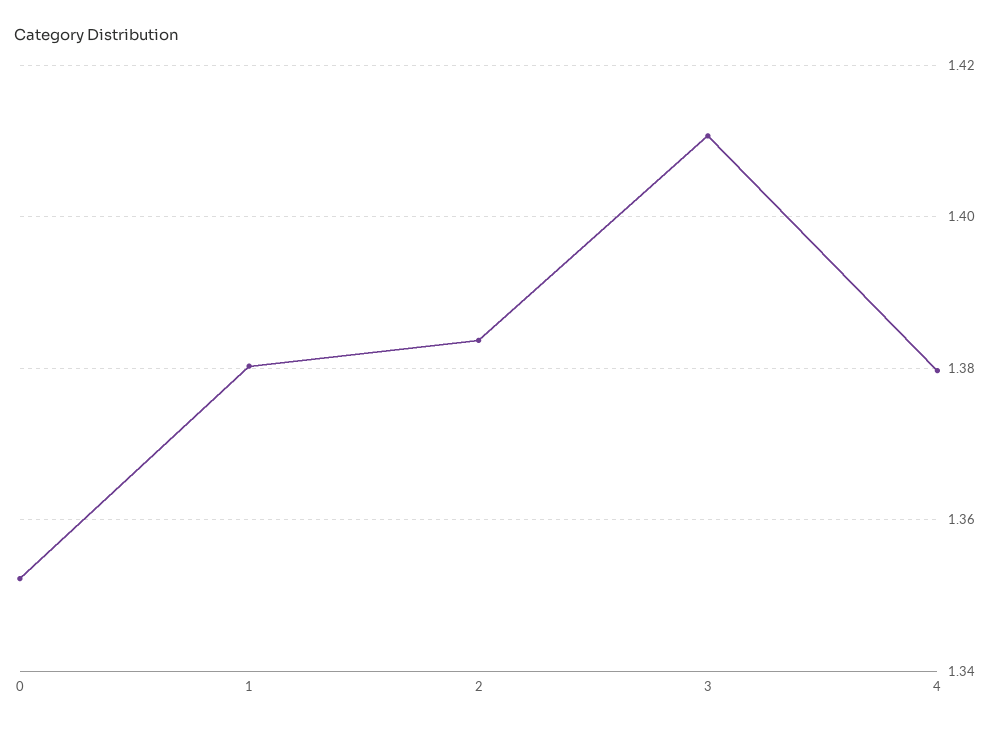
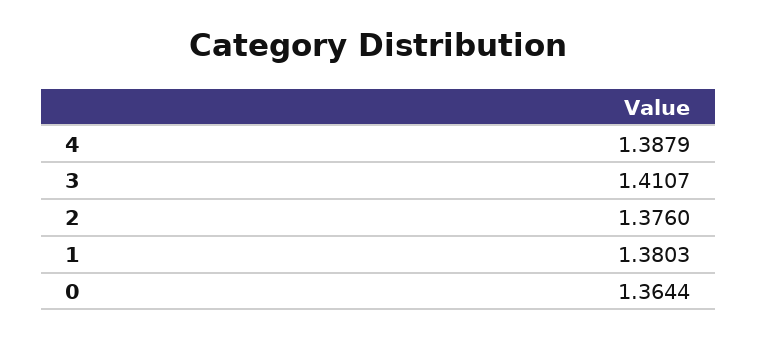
  {
-   "0": 1.352,
+   "0": 1.3644,
    "1": 1.3803,
-   "2": 1.384,
+   "2": 1.376,
    "3": 1.4107,
-   "4": 1.38
+   "4": 1.3879
  }

